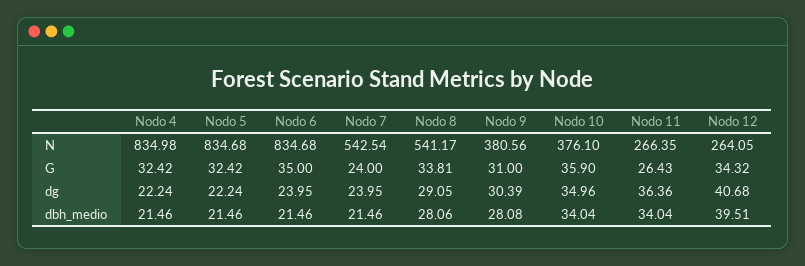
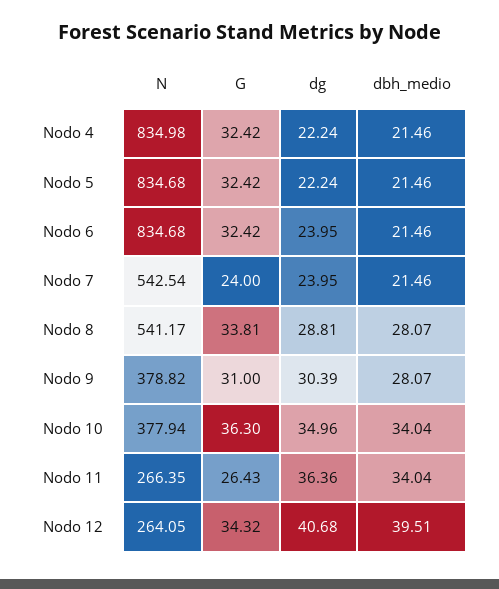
  {
    "Nodo 4": {
      "N": 834.98,
      "G": 32.42,
      "dg": 22.24,
      "dbh_medio": 21.46
    },
    "Nodo 5": {
      "N": 834.68,
      "G": 32.42,
      "dg": 22.24,
      "dbh_medio": 21.46
    },
    "Nodo 6": {
      "N": 834.68,
-     "G": 35,
+     "G": 32.42,
      "dg": 23.95,
      "dbh_medio": 21.46
    },
    "Nodo 7": {
      "N": 542.54,
      "G": 24,
      "dg": 23.95,
      "dbh_medio": 21.46
    },
    "Nodo 8": {
      "N": 541.17,
      "G": 33.81,
-     "dg": 29.05,
+     "dg": 28.81,
-     "dbh_medio": 28.06
+     "dbh_medio": 28.07
    },
    "Nodo 9": {
-     "N": 380.56,
+     "N": 378.82,
      "G": 31,
      "dg": 30.39,
-     "dbh_medio": 28.08
+     "dbh_medio": 28.07
    },
    "Nodo 10": {
-     "N": 376.1,
+     "N": 377.94,
-     "G": 35.9,
+     "G": 36.3,
      "dg": 34.96,
      "dbh_medio": 34.04
    },
    "Nodo 11": {
      "N": 266.35,
      "G": 26.43,
      "dg": 36.36,
      "dbh_medio": 34.04
    },
    "Nodo 12": {
      "N": 264.05,
      "G": 34.32,
      "dg": 40.68,
      "dbh_medio": 39.51
    }
  }

